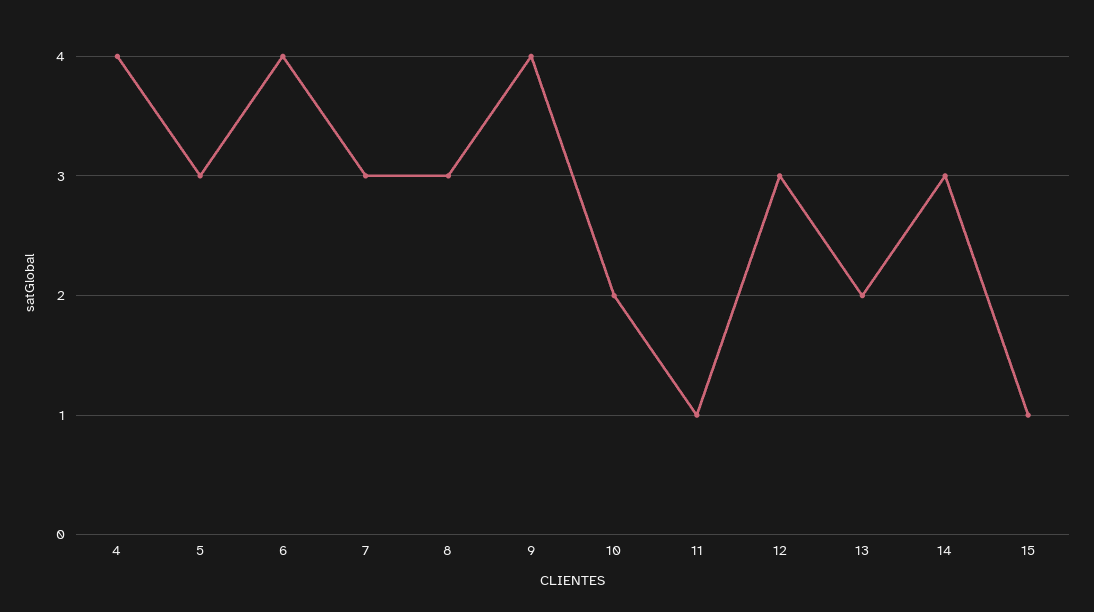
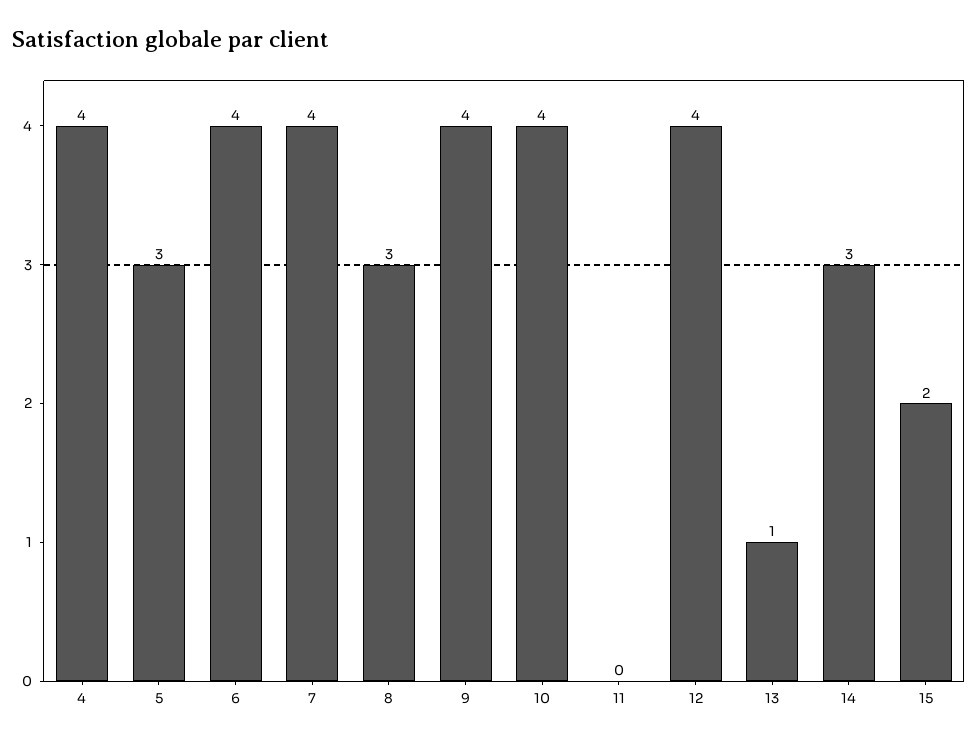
  {
    "4": 4,
    "5": 3,
    "6": 4,
-   "7": 3,
+   "7": 4,
    "8": 3,
    "9": 4,
-   "10": 2,
+   "10": 4,
-   "11": 1,
+   "11": 0,
-   "12": 3,
+   "12": 4,
-   "13": 2,
+   "13": 1,
    "14": 3,
-   "15": 1
+   "15": 2
  }

